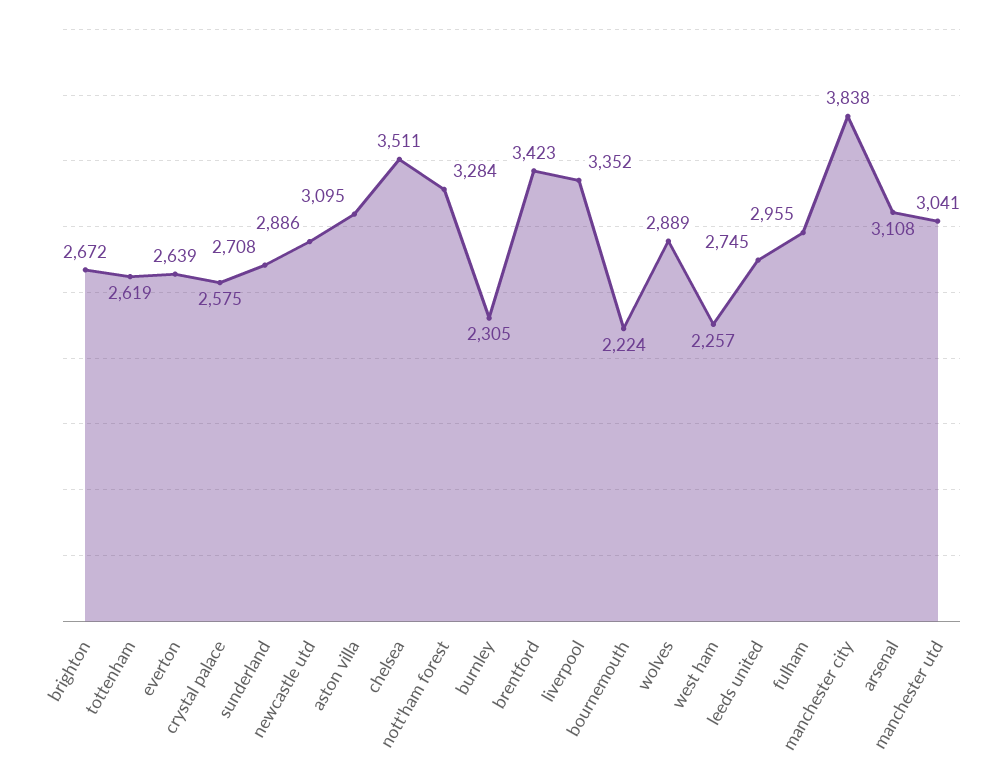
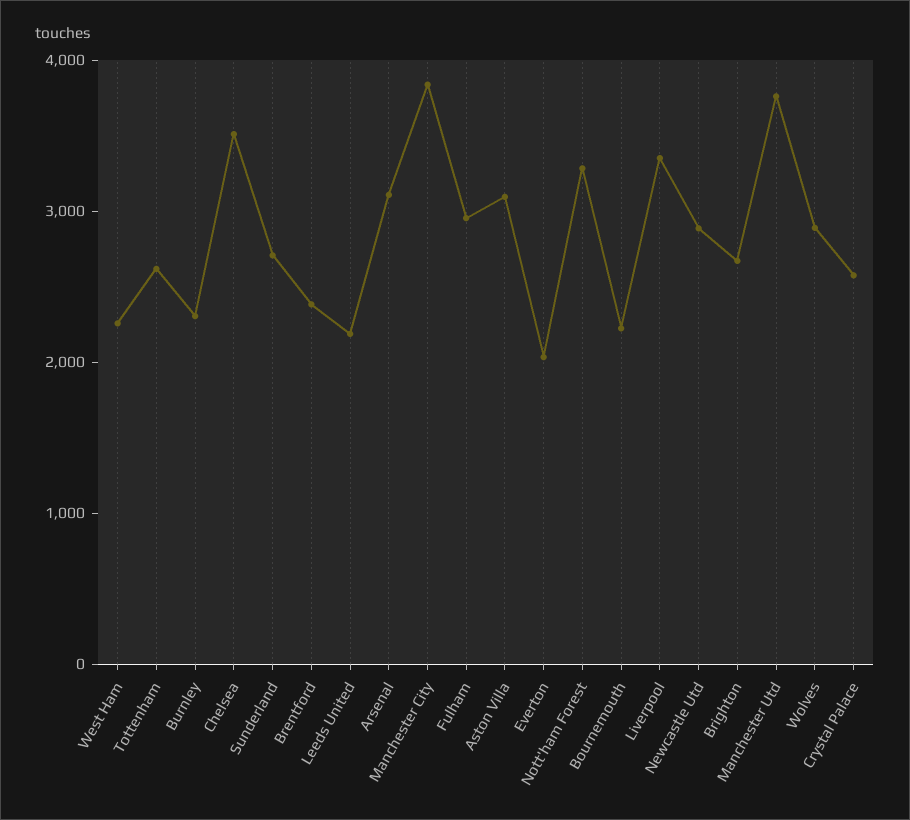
  {
    "brighton": 2672,
    "tottenham": 2619,
-   "everton": 2639,
+   "everton": 2000,
    "crystal palace": 2575,
    "sunderland": 2708,
    "newcastle utd": 2886,
    "aston villa": 3095,
    "chelsea": 3511,
    "nott'ham forest": 3284,
    "burnley": 2305,
-   "brentford": 3423,
+   "brentford": 2400,
    "liverpool": 3352,
    "bournemouth": 2224,
    "wolves": 2889,
    "west ham": 2257,
-   "leeds united": 2745,
+   "leeds united": 2200,
    "fulham": 2955,
    "manchester city": 3838,
    "arsenal": 3108,
-   "manchester utd": 3041
+   "manchester utd": 3800
  }

